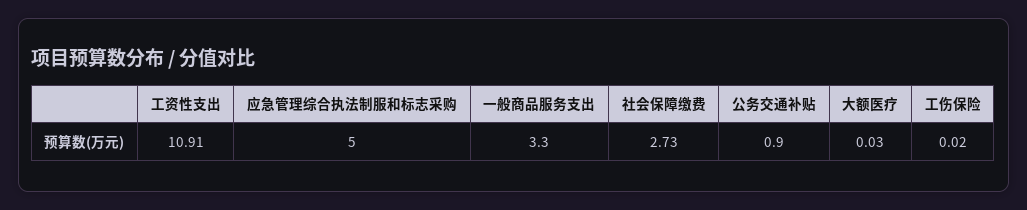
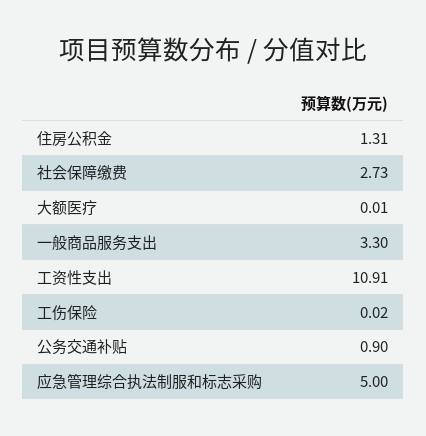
  {
    "工资性支出": 10.91,
    "应急管理综合执法制服和标志采购": 5,
    "一般商品服务支出": 3.3,
    "社会保障缴费": 2.73,
    "公务交通补贴": 0.9,
-   "大额医疗": 0.03,
+   "大额医疗": 0.01,
-   "工伤保险": 0.02
+   "工伤保险": 0.02,
+   "住房公积金": 1.31
  }

